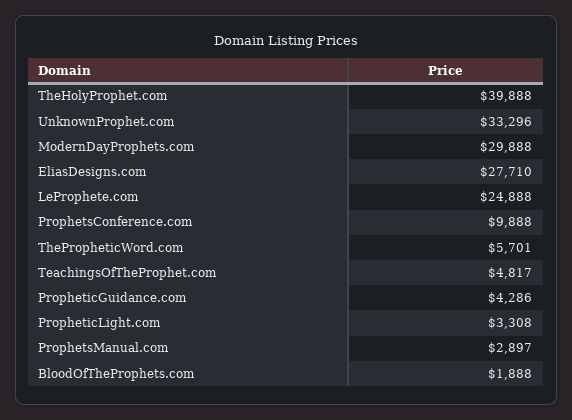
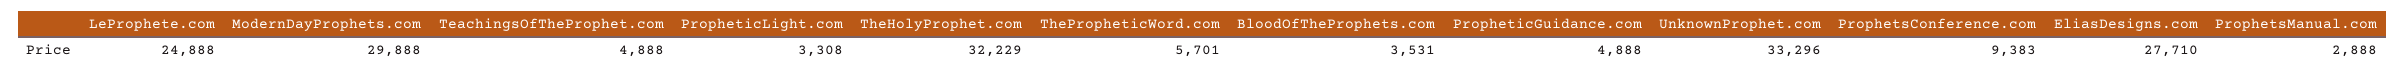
  {
-   "TheHolyProphet.com": 39888,
+   "TheHolyProphet.com": 32229,
    "UnknownProphet.com": 33296,
    "ModernDayProphets.com": 29888,
    "EliasDesigns.com": 27710,
    "LeProphete.com": 24888,
-   "ProphetsConference.com": 9888,
+   "ProphetsConference.com": 9383,
    "ThePropheticWord.com": 5701,
-   "TeachingsOfTheProphet.com": 4817,
+   "TeachingsOfTheProphet.com": 4888,
-   "PropheticGuidance.com": 4286,
+   "PropheticGuidance.com": 4888,
    "PropheticLight.com": 3308,
-   "ProphetsManual.com": 2897,
+   "ProphetsManual.com": 2888,
-   "BloodOfTheProphets.com": 1888
+   "BloodOfTheProphets.com": 3531
  }

